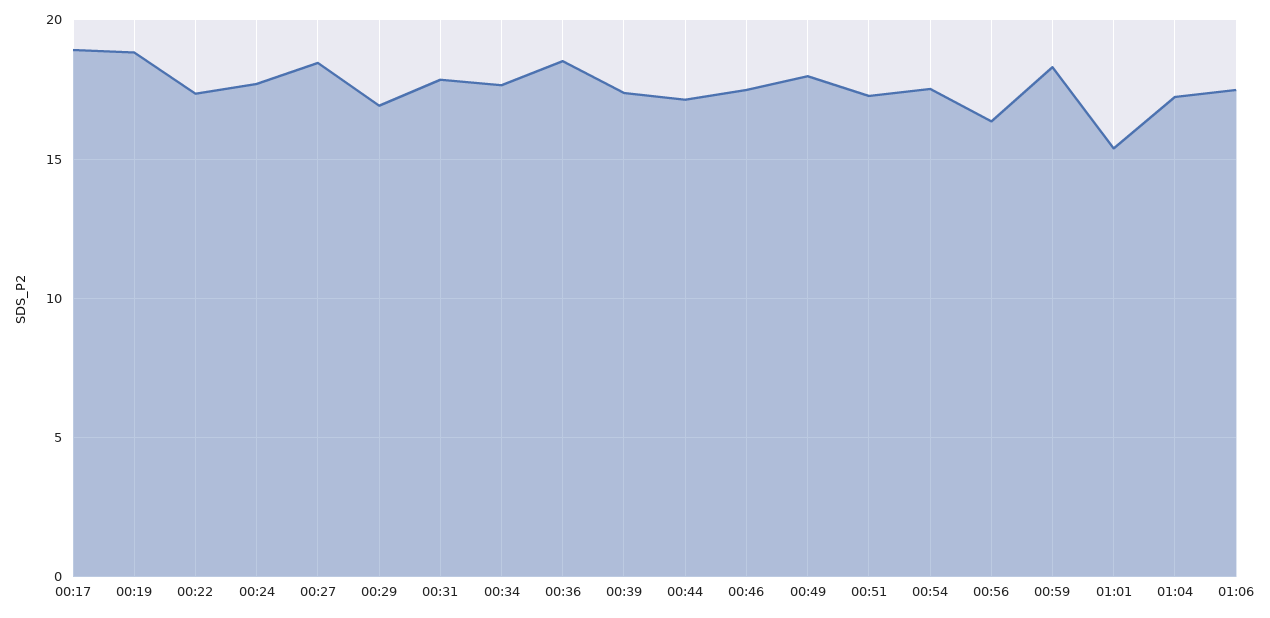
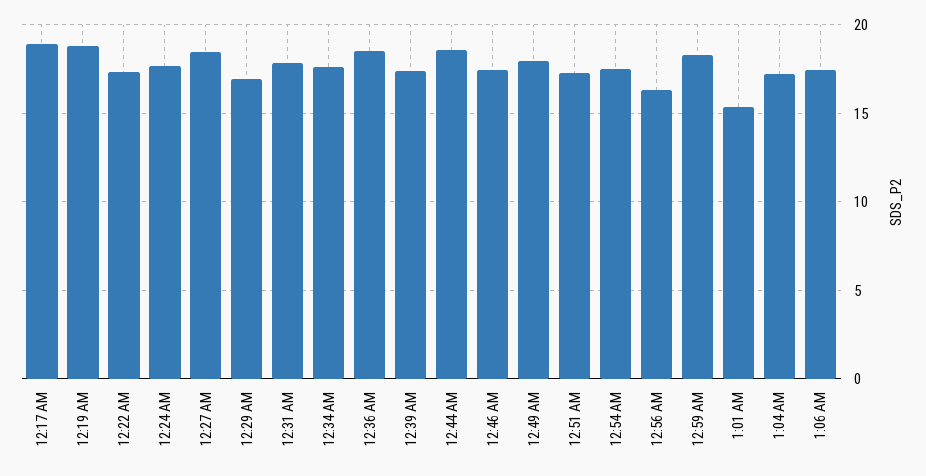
  {
    "00:17": 19,
    "00:19": 19,
    "00:22": 17.5,
    "00:24": 17.5,
    "00:27": 18.5,
    "00:29": 17,
    "00:31": 18,
    "00:34": 17.5,
    "00:36": 18.5,
    "00:39": 17.5,
-   "00:44": 17,
+   "00:44": 18.5,
    "00:46": 17.5,
    "00:49": 18,
    "00:51": 17.5,
    "00:54": 17.5,
    "00:56": 16.5,
    "00:59": 18.5,
    "01:01": 15.5,
    "01:04": 17,
    "01:06": 17.5
  }

